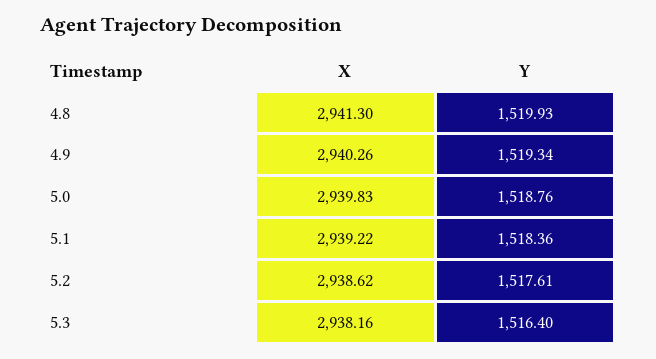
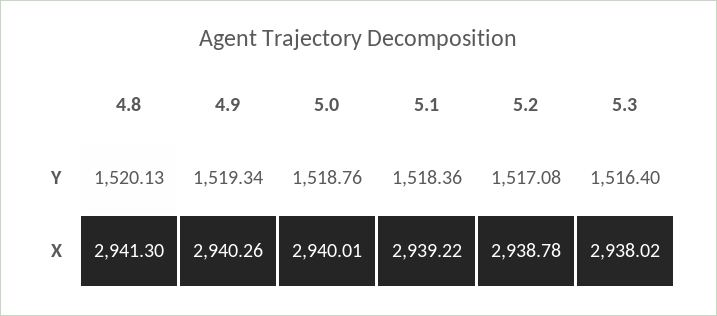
  {
    "X": {
      "4.8": 2941.3,
      "4.9": 2940.26,
-     "5.0": 2939.83,
+     "5.0": 2940.01,
      "5.1": 2939.22,
-     "5.2": 2938.62,
+     "5.2": 2938.78,
-     "5.3": 2938.16
+     "5.3": 2938.02
    },
    "Y": {
-     "4.8": 1519.93,
+     "4.8": 1520.13,
      "4.9": 1519.34,
      "5.0": 1518.76,
      "5.1": 1518.36,
-     "5.2": 1517.61,
+     "5.2": 1517.08,
      "5.3": 1516.4
    }
  }

